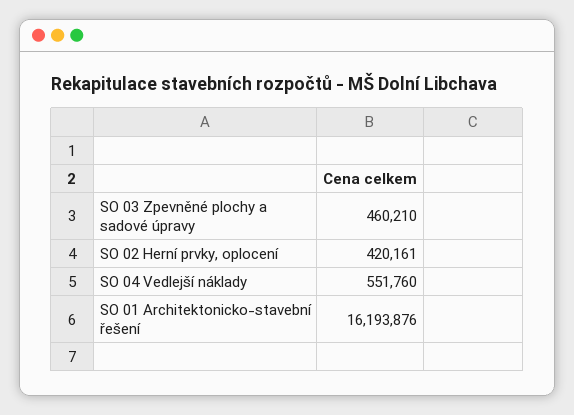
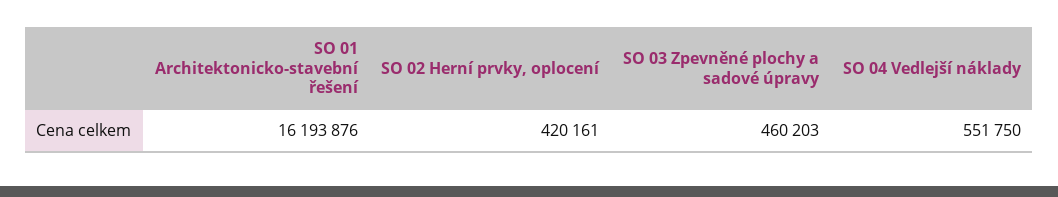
  {
-   "SO 03 Zpevněné plochy a sadové úpravy": 460210,
+   "SO 03 Zpevněné plochy a sadové úpravy": 460203,
    "SO 02 Herní prvky, oplocení": 420161,
-   "SO 04 Vedlejší náklady": 551760,
+   "SO 04 Vedlejší náklady": 551750,
    "SO 01 Architektonicko-stavební řešení": 16193876
  }

